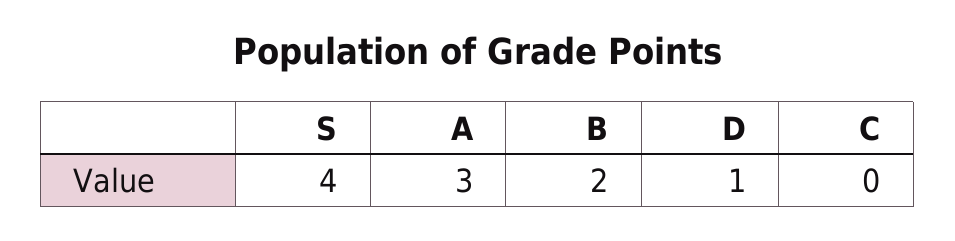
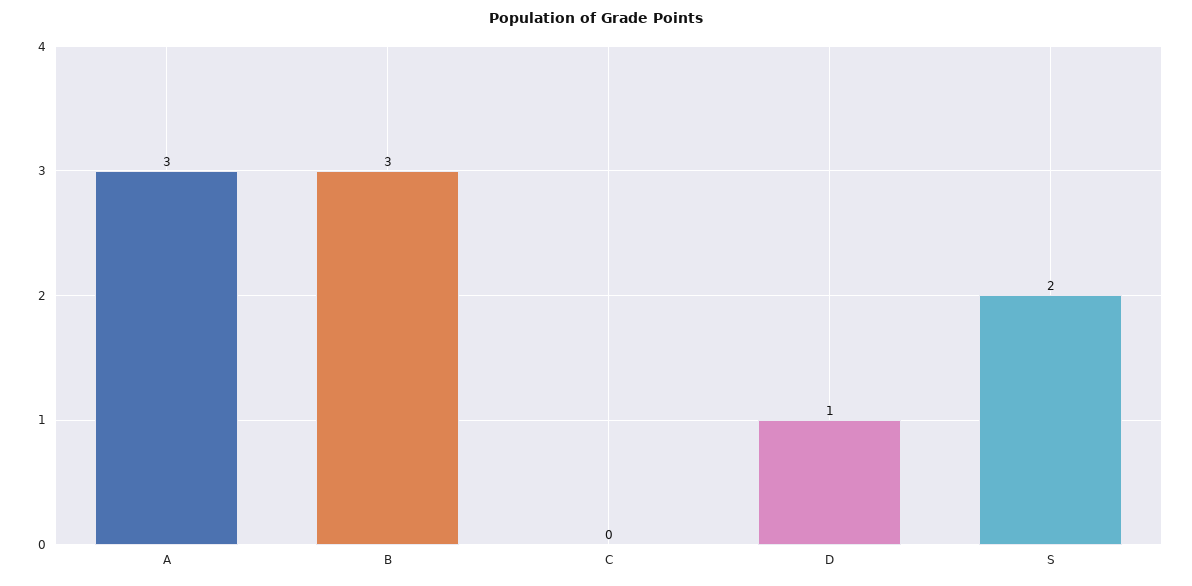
  {
-   "S": 4,
+   "S": 2,
    "A": 3,
-   "B": 2,
+   "B": 3,
    "D": 1,
    "C": 0
  }

